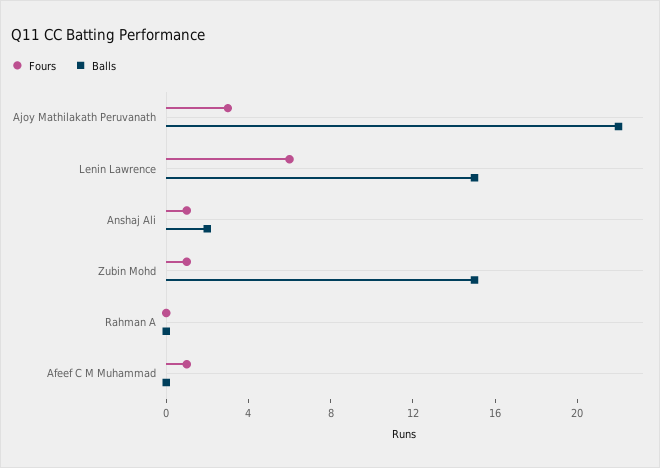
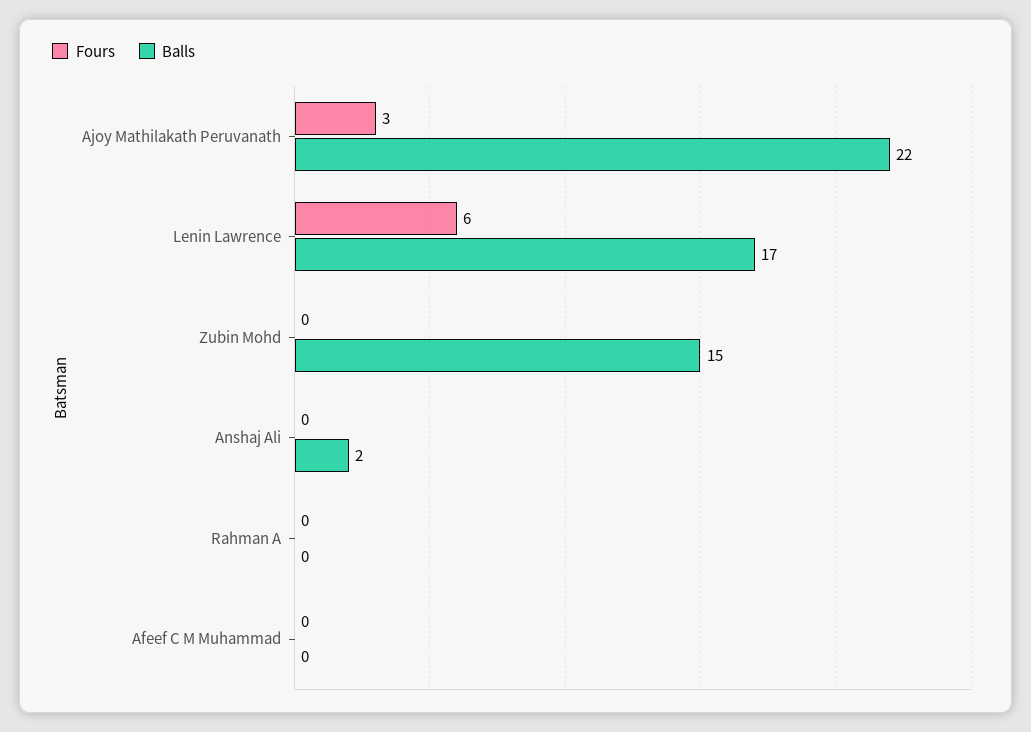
  {
    "Fours": {
      "Ajoy Mathilakath Peruvanath": 3,
      "Lenin Lawrence": 6,
-     "Anshaj Ali": 1,
+     "Anshaj Ali": 0,
-     "Zubin Mohd": 1,
+     "Zubin Mohd": 0,
      "Rahman A": 0,
-     "Afeef C M Muhammad": 1
+     "Afeef C M Muhammad": 0
    },
    "Balls": {
      "Ajoy Mathilakath Peruvanath": 22,
-     "Lenin Lawrence": 15,
+     "Lenin Lawrence": 17,
      "Anshaj Ali": 2,
      "Zubin Mohd": 15,
      "Rahman A": 0,
      "Afeef C M Muhammad": 0
    }
  }

